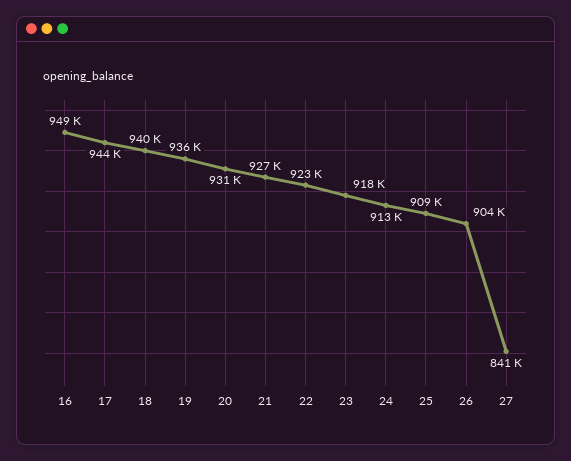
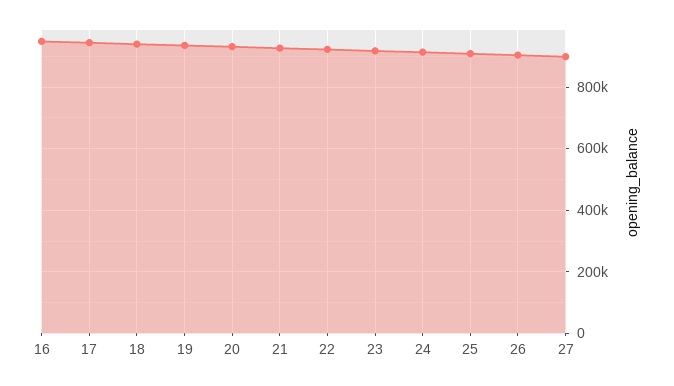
  {
    "16": 949000,
    "17": 944000,
    "18": 940000,
    "19": 936000,
    "20": 931000,
    "21": 927000,
    "22": 923000,
    "23": 918000,
    "24": 913000,
    "25": 909000,
    "26": 904000,
-   "27": 841000
+   "27": 900000
  }

